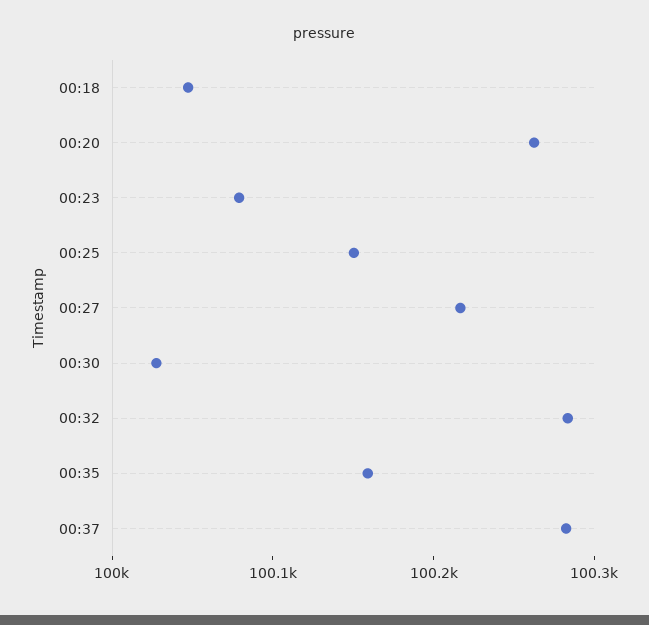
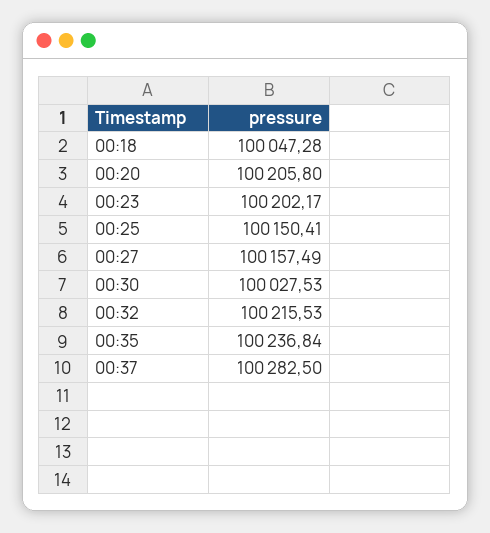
  {
    "00:18": 100047.28,
-   "00:20": 100260,
+   "00:20": 100205.8,
-   "00:23": 100080,
+   "00:23": 100202.17,
    "00:25": 100150.41,
-   "00:27": 100220,
+   "00:27": 100157.49,
    "00:30": 100027.53,
-   "00:32": 100280,
+   "00:32": 100215.53,
-   "00:35": 100160,
+   "00:35": 100236.84,
    "00:37": 100282.5
  }

